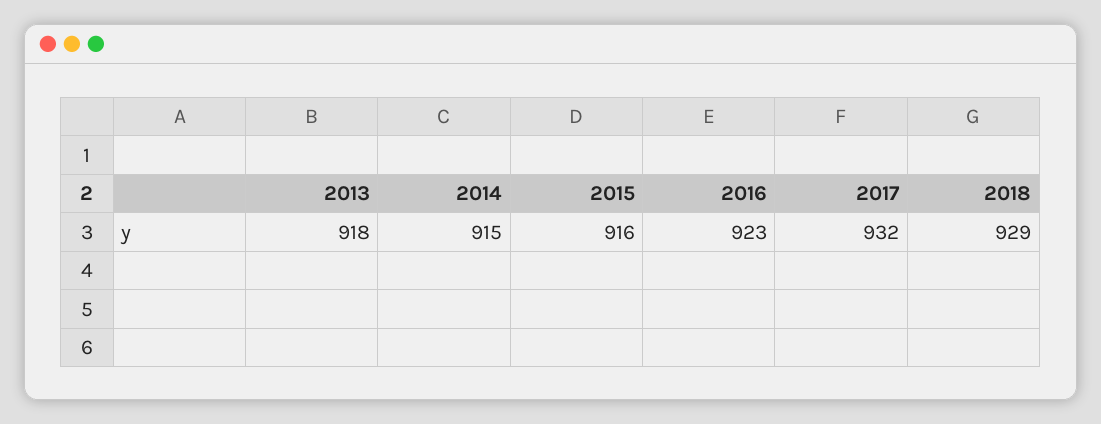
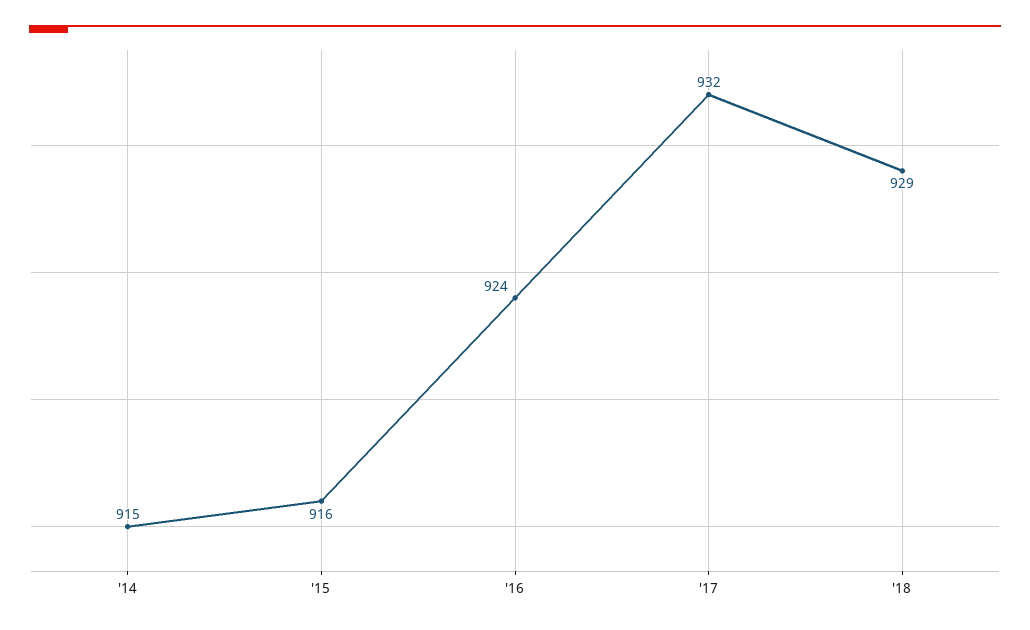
  {
-   "2013": 918,
    "2014": 915,
    "2015": 916,
-   "2016": 923,
+   "2016": 924,
    "2017": 932,
    "2018": 929
  }

